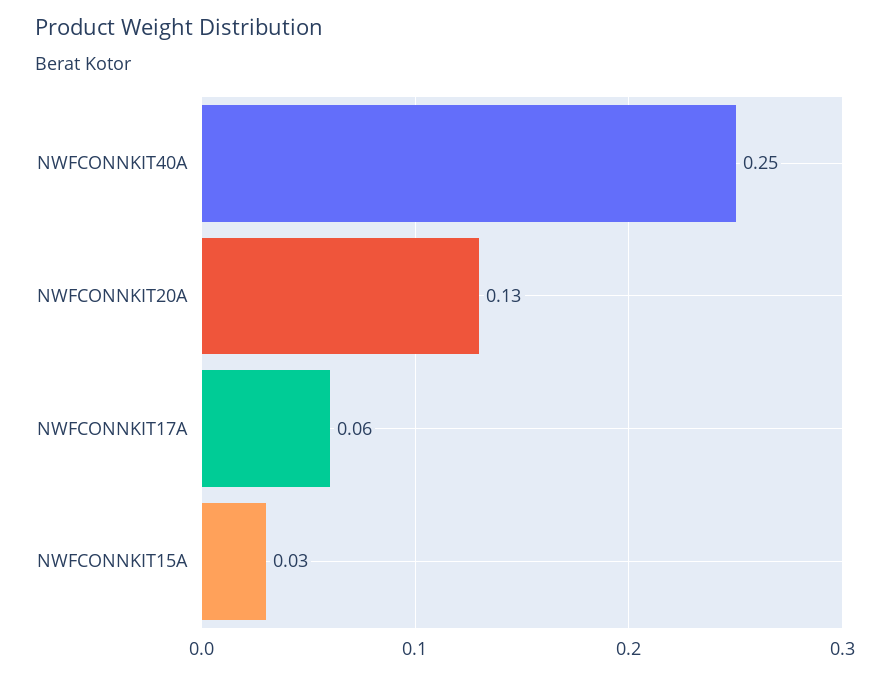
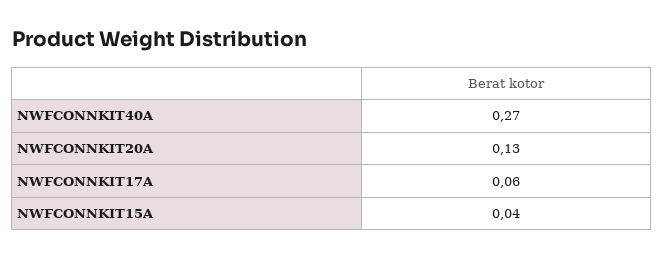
  {
-   "NWFCONNKIT40A": 0.25,
+   "NWFCONNKIT40A": 0.27,
    "NWFCONNKIT20A": 0.13,
    "NWFCONNKIT17A": 0.06,
-   "NWFCONNKIT15A": 0.03
+   "NWFCONNKIT15A": 0.04
  }

